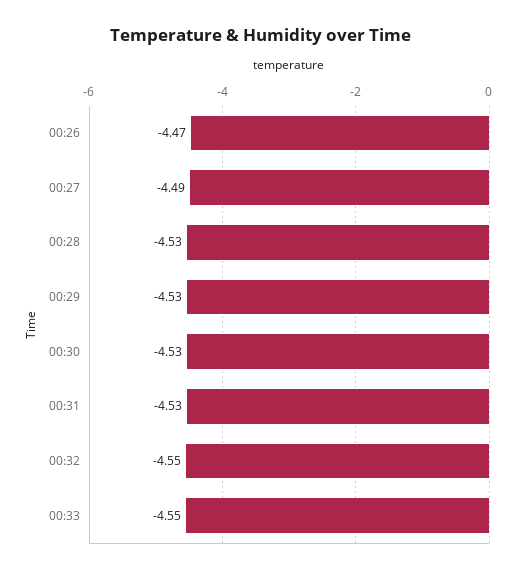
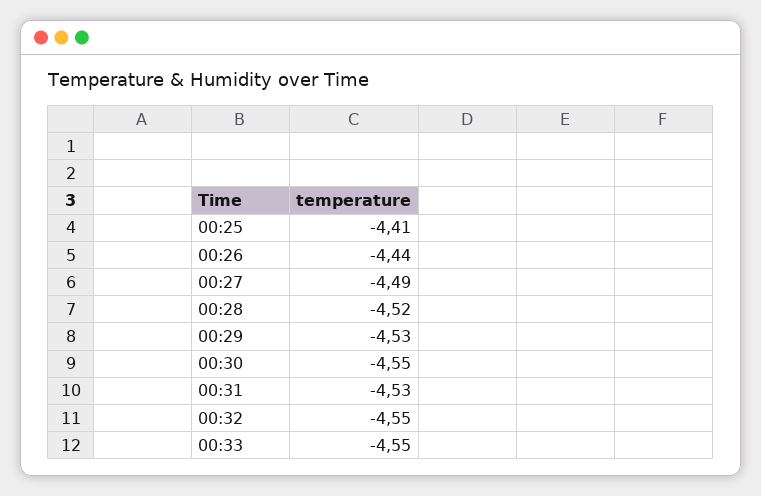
  {
-   "00:26": -4.47,
+   "00:26": -4.44,
    "00:27": -4.49,
-   "00:28": -4.53,
+   "00:28": -4.52,
    "00:29": -4.53,
-   "00:30": -4.53,
+   "00:30": -4.55,
    "00:31": -4.53,
    "00:32": -4.55,
-   "00:33": -4.55
+   "00:33": -4.55,
+   "00:25": -4.41
  }

